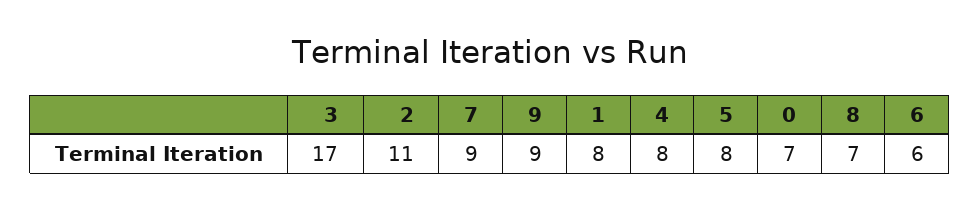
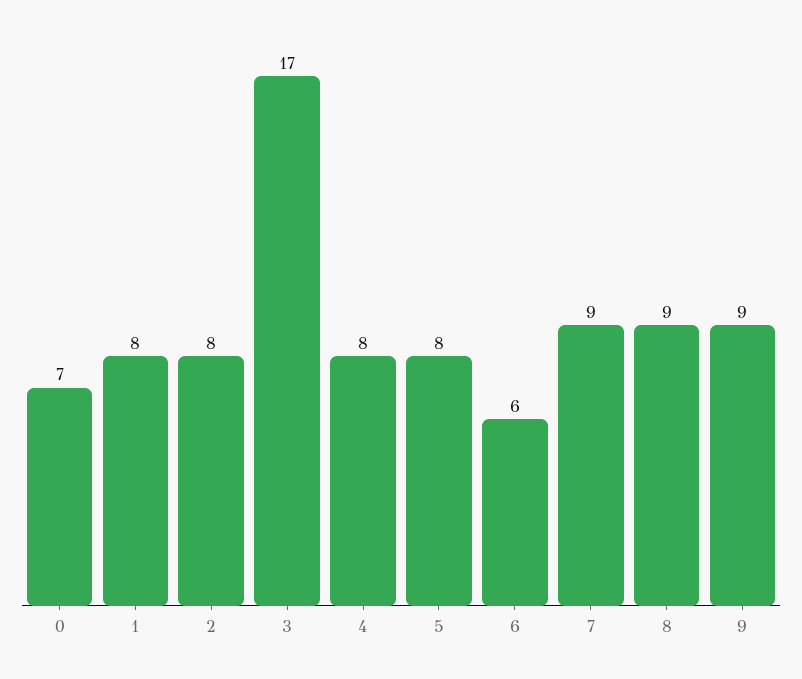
  {
    "3": 17,
-   "2": 11,
+   "2": 8,
    "7": 9,
    "9": 9,
    "1": 8,
    "4": 8,
    "5": 8,
    "0": 7,
-   "8": 7,
+   "8": 9,
    "6": 6
  }

